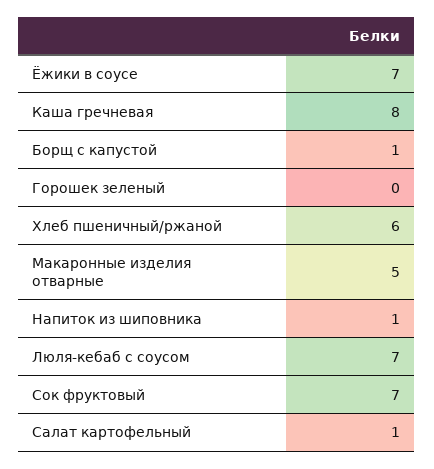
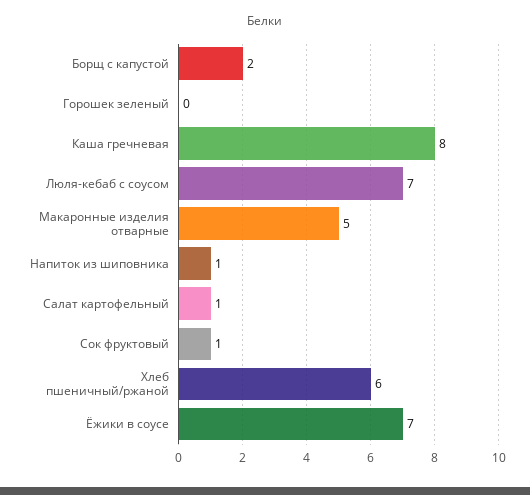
  {
    "Ёжики в соусе": 7,
    "Каша гречневая": 8,
-   "Борщ с капустой": 1,
+   "Борщ с капустой": 2,
    "Горошек зеленый": 0,
    "Хлеб пшеничный/ржаной": 6,
    "Макаронные изделия отварные": 5,
    "Напиток из шиповника": 1,
    "Люля-кебаб с соусом": 7,
-   "Сок фруктовый": 7,
+   "Сок фруктовый": 1,
    "Салат картофельный": 1
  }

